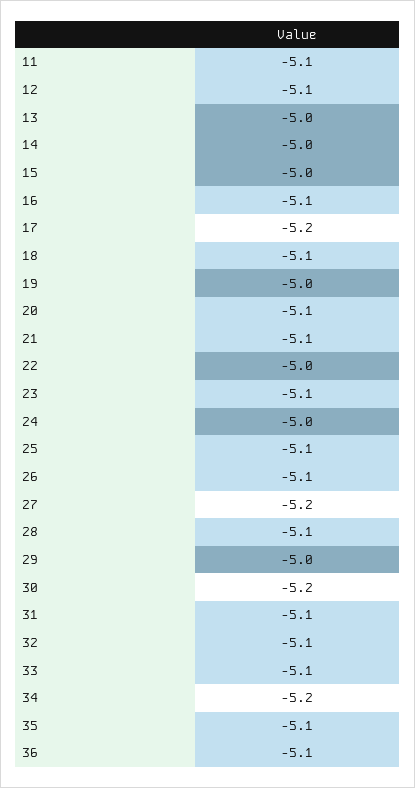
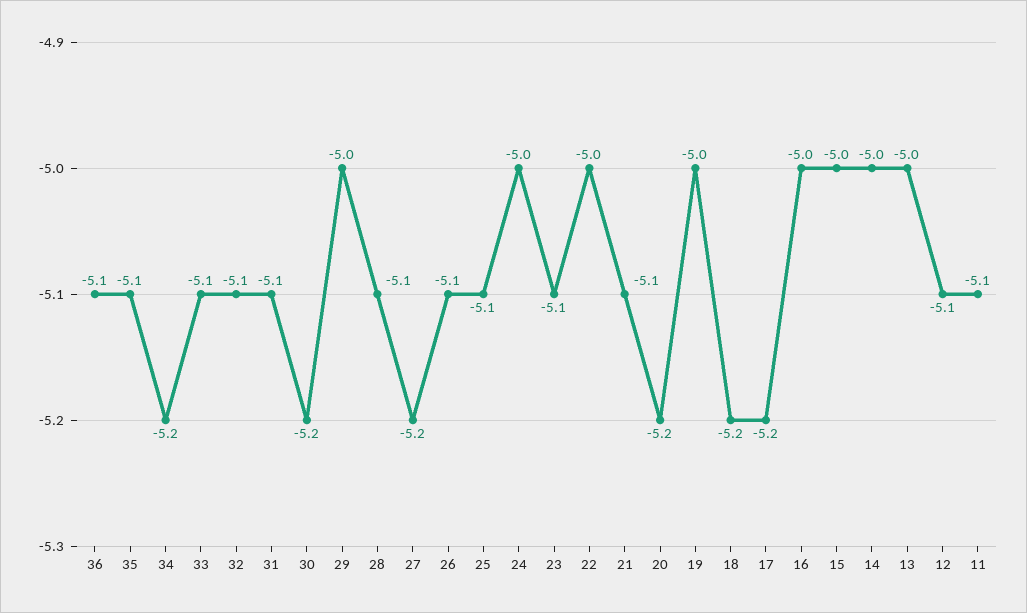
  {
    "11": -5.1,
    "12": -5.1,
    "13": -5,
    "14": -5,
    "15": -5,
-   "16": -5.1,
+   "16": -5,
    "17": -5.2,
-   "18": -5.1,
+   "18": -5.2,
    "19": -5,
-   "20": -5.1,
+   "20": -5.2,
    "21": -5.1,
    "22": -5,
    "23": -5.1,
    "24": -5,
    "25": -5.1,
    "26": -5.1,
    "27": -5.2,
    "28": -5.1,
    "29": -5,
    "30": -5.2,
    "31": -5.1,
    "32": -5.1,
    "33": -5.1,
    "34": -5.2,
    "35": -5.1,
    "36": -5.1
  }

